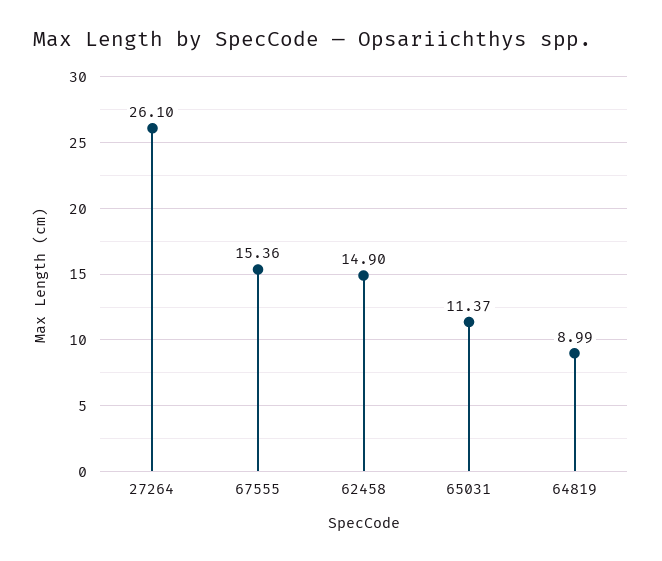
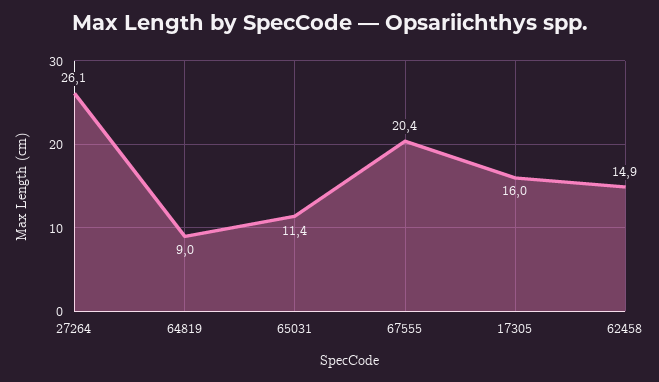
  {
    "27264": 26.1,
-   "67555": 15.36,
+   "67555": 20.4,
    "62458": 14.9,
    "65031": 11.37,
-   "64819": 8.99
+   "64819": 8.99,
+   "17305": 16
  }

